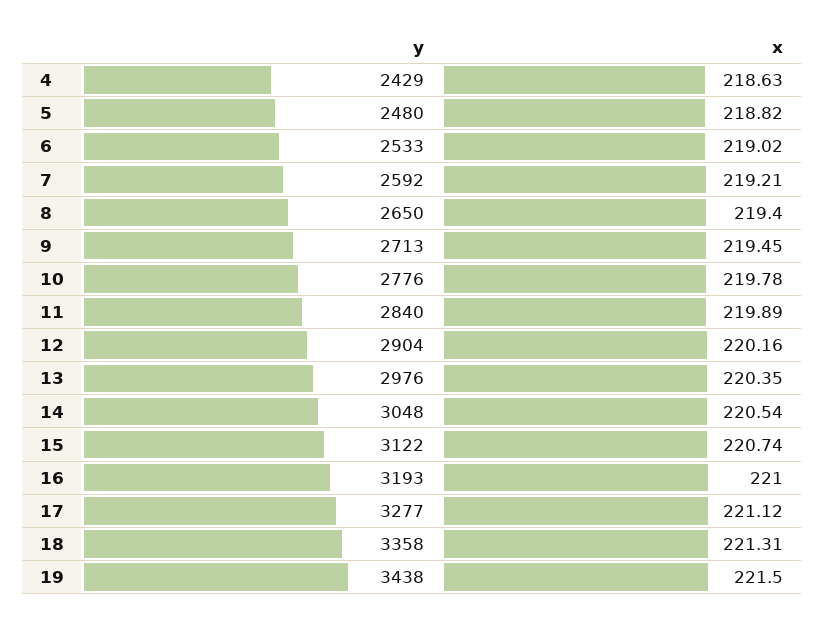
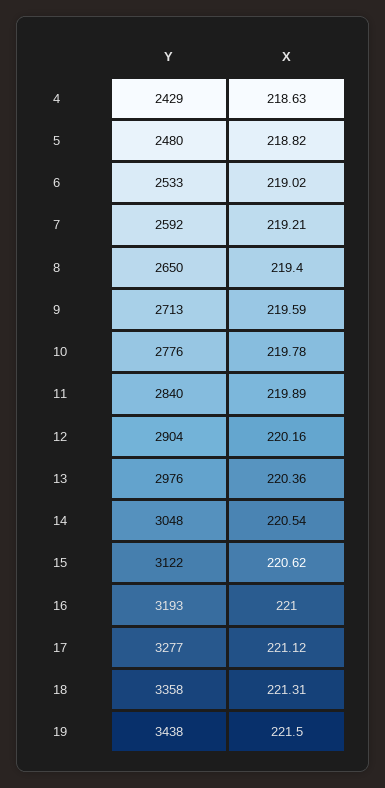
  {
    "y": {
      "4": 2429,
      "5": 2480,
      "6": 2533,
      "7": 2592,
      "8": 2650,
      "9": 2713,
      "10": 2776,
      "11": 2840,
      "12": 2904,
      "13": 2976,
      "14": 3048,
      "15": 3122,
      "16": 3193,
      "17": 3277,
      "18": 3358,
      "19": 3438
    },
    "x": {
      "4": 218.63,
      "5": 218.82,
      "6": 219.02,
      "7": 219.21,
      "8": 219.4,
-     "9": 219.45,
+     "9": 219.59,
      "10": 219.78,
      "11": 219.89,
      "12": 220.16,
-     "13": 220.35,
+     "13": 220.36,
      "14": 220.54,
-     "15": 220.74,
+     "15": 220.62,
      "16": 221,
      "17": 221.12,
      "18": 221.31,
      "19": 221.5
    }
  }

